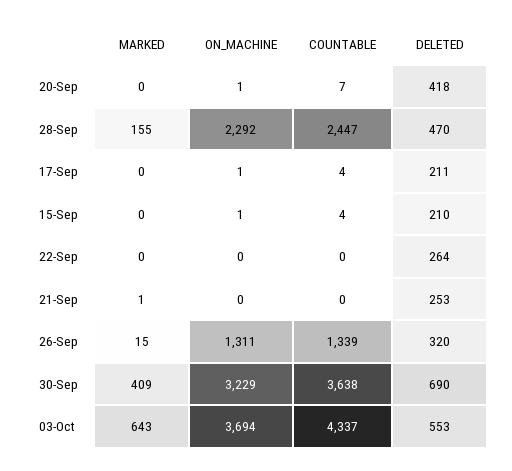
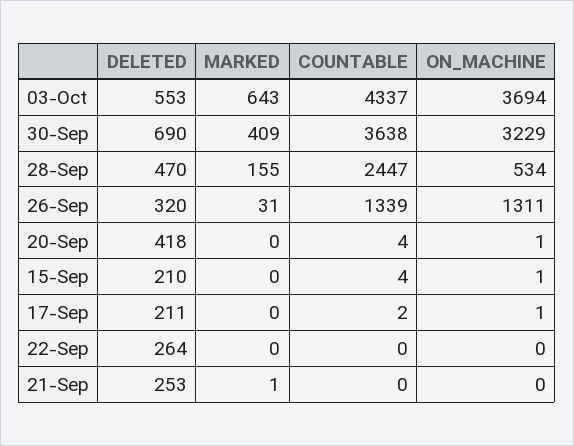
  {
    "MARKED": {
      "20-Sep": 0,
      "28-Sep": 155,
      "17-Sep": 0,
      "15-Sep": 0,
      "22-Sep": 0,
      "21-Sep": 1,
-     "26-Sep": 15,
+     "26-Sep": 31,
      "30-Sep": 409,
      "03-Oct": 643
    },
    "ON_MACHINE": {
      "20-Sep": 1,
-     "28-Sep": 2292,
+     "28-Sep": 534,
      "17-Sep": 1,
      "15-Sep": 1,
      "22-Sep": 0,
      "21-Sep": 0,
      "26-Sep": 1311,
      "30-Sep": 3229,
      "03-Oct": 3694
    },
    "COUNTABLE": {
-     "20-Sep": 7,
+     "20-Sep": 4,
      "28-Sep": 2447,
-     "17-Sep": 4,
+     "17-Sep": 2,
      "15-Sep": 4,
      "22-Sep": 0,
      "21-Sep": 0,
      "26-Sep": 1339,
      "30-Sep": 3638,
      "03-Oct": 4337
    },
    "DELETED": {
      "20-Sep": 418,
      "28-Sep": 470,
      "17-Sep": 211,
      "15-Sep": 210,
      "22-Sep": 264,
      "21-Sep": 253,
      "26-Sep": 320,
      "30-Sep": 690,
      "03-Oct": 553
    }
  }

